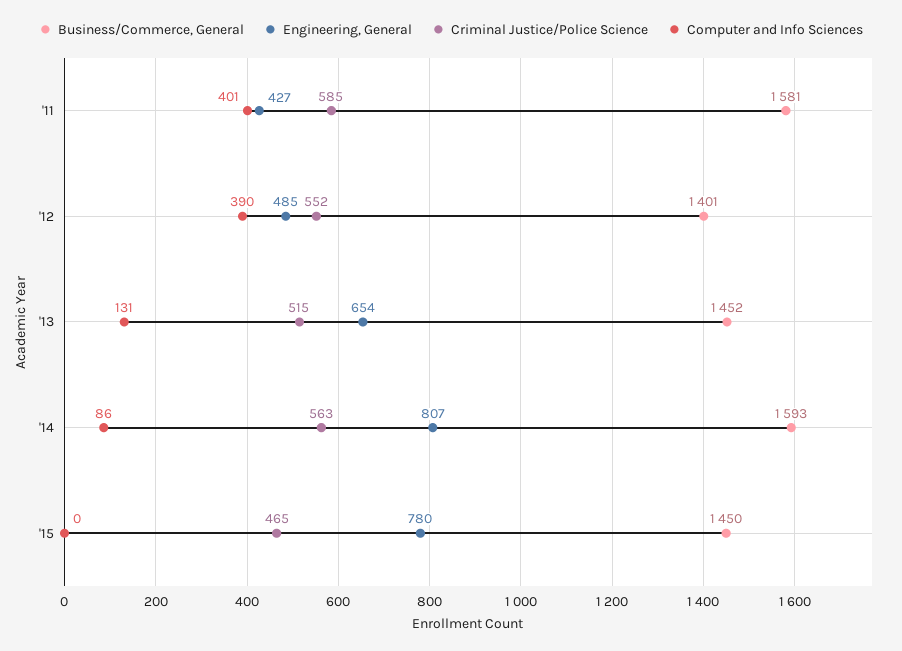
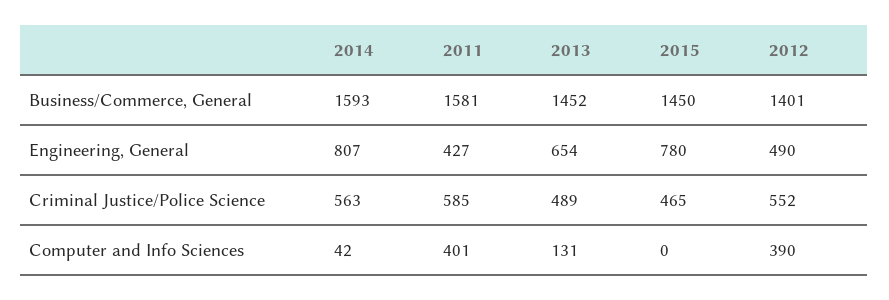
  {
    "Business/Commerce, General": {
      "'11": 1581,
      "'12": 1401,
      "'13": 1452,
      "'14": 1593,
      "'15": 1450
    },
    "Engineering, General": {
      "'11": 427,
-     "'12": 485,
+     "'12": 490,
      "'13": 654,
      "'14": 807,
      "'15": 780
    },
    "Criminal Justice/Police Science": {
      "'11": 585,
      "'12": 552,
-     "'13": 515,
+     "'13": 489,
      "'14": 563,
      "'15": 465
    },
    "Computer and Info Sciences": {
      "'11": 401,
      "'12": 390,
      "'13": 131,
-     "'14": 86,
+     "'14": 42,
      "'15": 0
    }
  }

